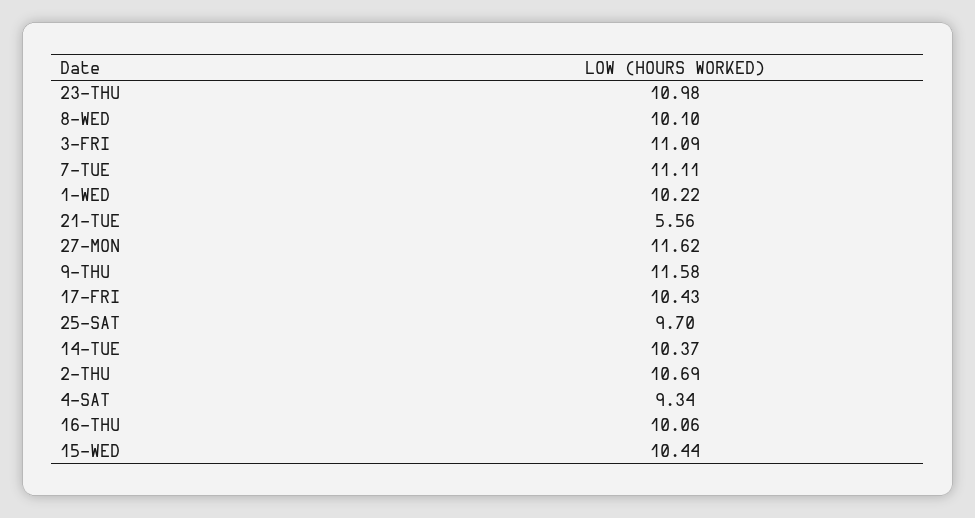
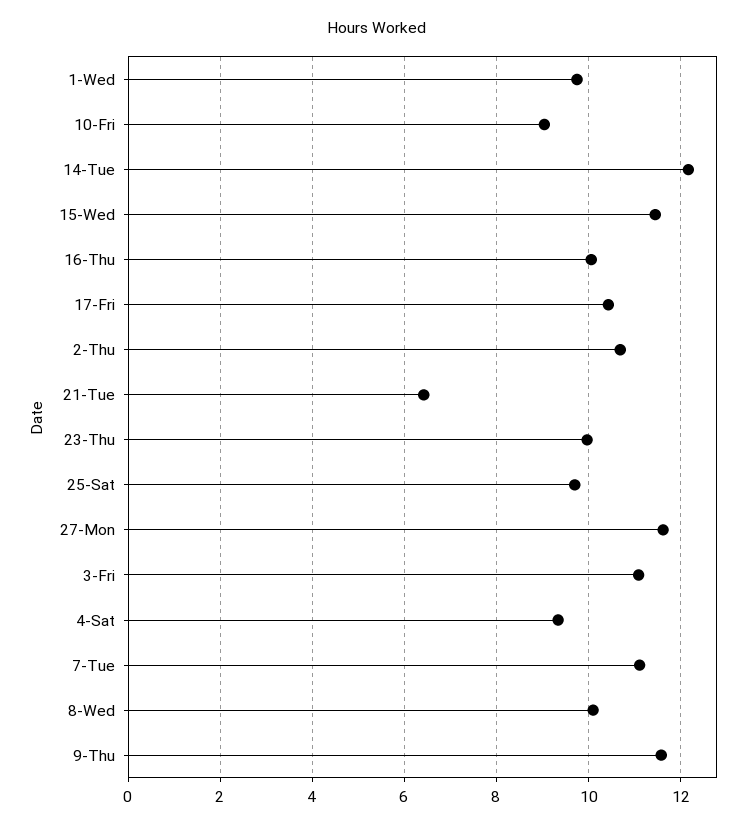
  {
-   "23-THU": 10.98,
+   "23-THU": 10,
    "8-WED": 10.1,
    "3-FRI": 11.09,
    "7-TUE": 11.11,
-   "1-WED": 10.22,
+   "1-WED": 9.8,
-   "21-TUE": 5.56,
+   "21-TUE": 6.4,
    "27-MON": 11.62,
    "9-THU": 11.58,
    "17-FRI": 10.43,
    "25-SAT": 9.7,
-   "14-TUE": 10.37,
+   "14-TUE": 12.2,
    "2-THU": 10.69,
    "4-SAT": 9.34,
    "16-THU": 10.06,
-   "15-WED": 10.44
+   "15-WED": 11.4,
+   "10-Fri": 9
  }

